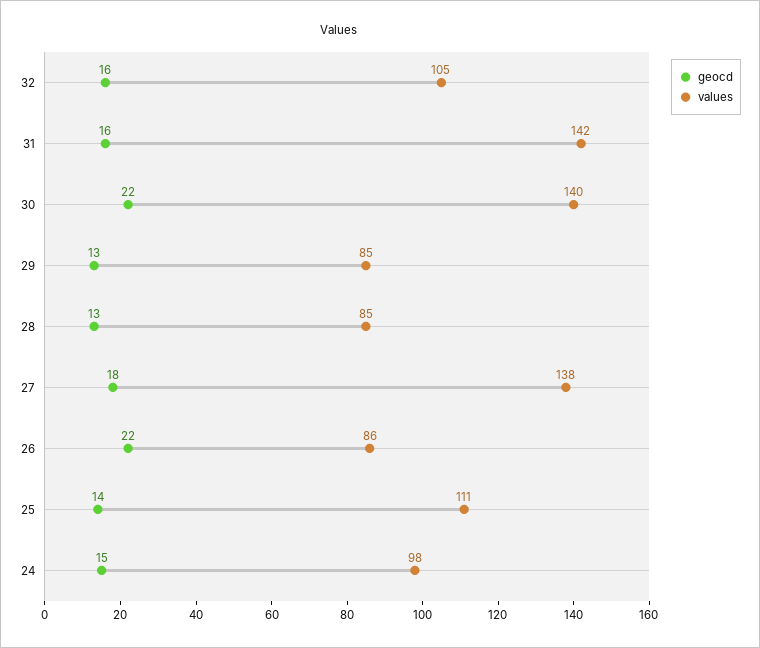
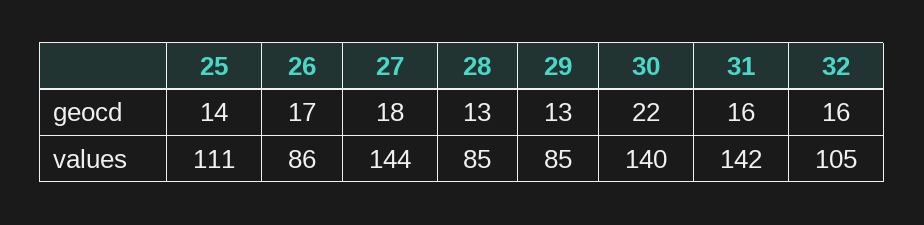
  {
    "geocd": {
      "32": 16,
      "31": 16,
      "30": 22,
      "29": 13,
      "28": 13,
      "27": 18,
-     "26": 22,
+     "26": 17,
-     "25": 14,
+     "25": 14
-     "24": 15
    },
    "values": {
      "32": 105,
      "31": 142,
      "30": 140,
      "29": 85,
      "28": 85,
-     "27": 138,
+     "27": 144,
      "26": 86,
-     "25": 111,
+     "25": 111
-     "24": 98
    }
  }

